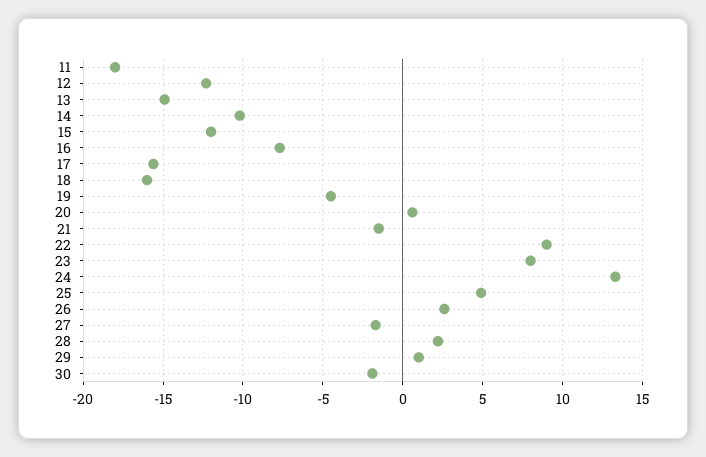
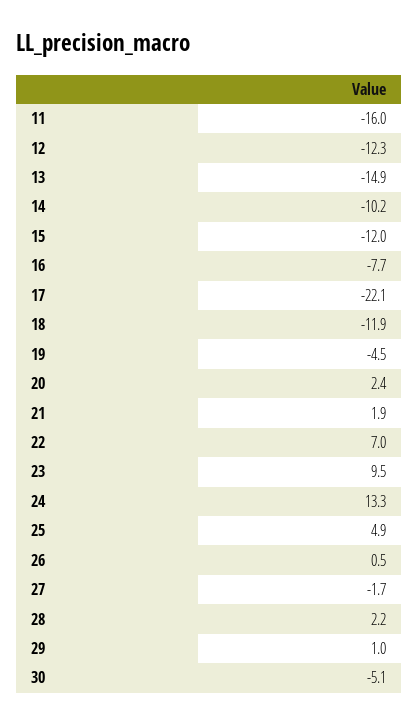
  {
-   "11": -18,
+   "11": -16,
    "12": -12.3,
    "13": -14.9,
    "14": -10.2,
    "15": -12,
    "16": -7.7,
-   "17": -15.5,
+   "17": -22.1,
-   "18": -16,
+   "18": -11.9,
    "19": -4.5,
-   "20": 0.5,
+   "20": 2.4,
-   "21": -1.5,
+   "21": 1.9,
-   "22": 9,
+   "22": 7,
-   "23": 8,
+   "23": 9.5,
    "24": 13.3,
    "25": 4.9,
-   "26": 2.5,
+   "26": 0.5,
    "27": -1.7,
    "28": 2.2,
    "29": 1,
-   "30": -2
+   "30": -5.1
  }

